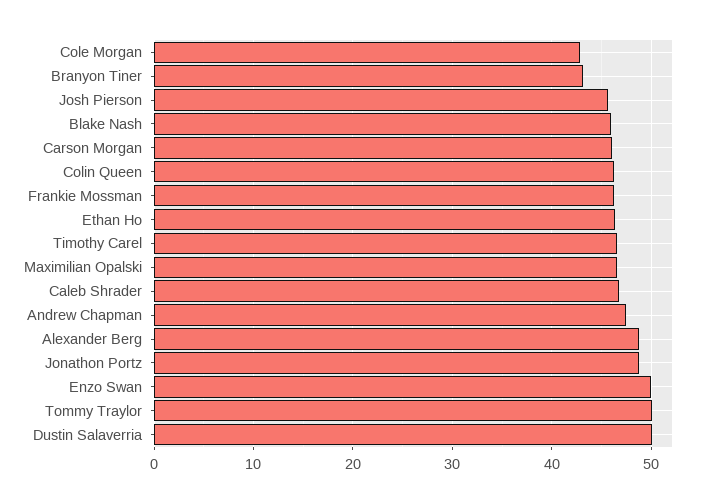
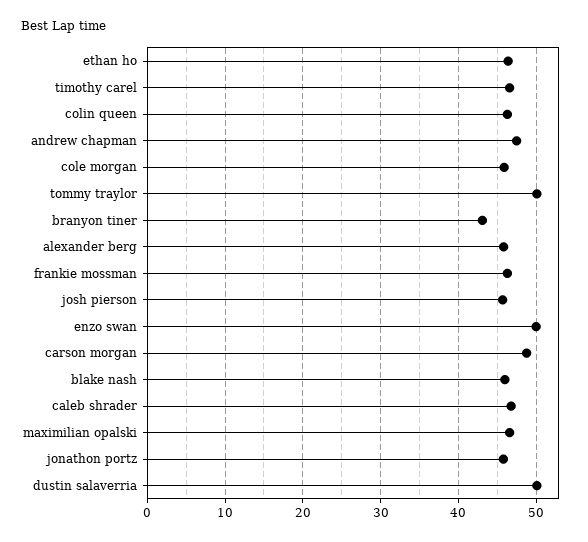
  {
-   "Cole Morgan": 43,
+   "Cole Morgan": 46,
    "Branyon Tiner": 43,
    "Josh Pierson": 46,
    "Blake Nash": 46,
-   "Carson Morgan": 46,
+   "Carson Morgan": 49,
    "Colin Queen": 46,
    "Frankie Mossman": 46,
    "Ethan Ho": 46,
    "Timothy Carel": 47,
    "Maximilian Opalski": 47,
    "Caleb Shrader": 47,
    "Andrew Chapman": 48,
-   "Alexander Berg": 49,
+   "Alexander Berg": 46,
-   "Jonathon Portz": 49,
+   "Jonathon Portz": 46,
    "Enzo Swan": 50,
    "Tommy Traylor": 50,
    "Dustin Salaverria": 50
  }

